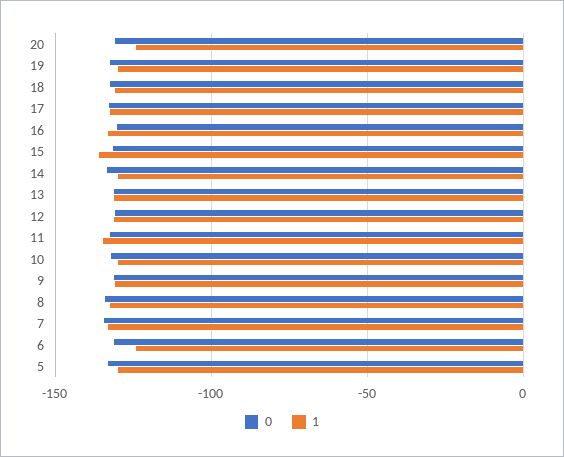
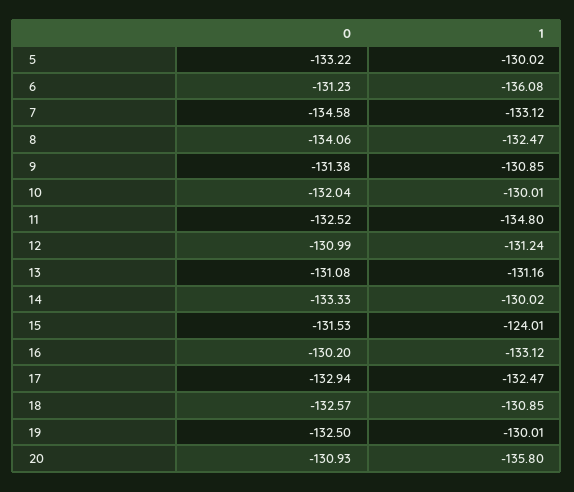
  {
    "0": {
      "20": -130.93,
      "19": -132.5,
      "18": -132.57,
      "17": -132.94,
      "16": -130.2,
      "15": -131.53,
      "14": -133.33,
      "13": -131.08,
      "12": -130.99,
      "11": -132.52,
      "10": -132.04,
      "9": -131.38,
      "8": -134.06,
      "7": -134.58,
      "6": -131.23,
      "5": -133.22
    },
    "1": {
-     "20": -125,
+     "20": -135.8,
      "19": -130.01,
      "18": -130.85,
      "17": -132.47,
      "16": -133.12,
-     "15": -135,
+     "15": -124.01,
      "14": -130.02,
      "13": -131.16,
      "12": -131.24,
      "11": -134.8,
      "10": -130.01,
      "9": -130.85,
      "8": -132.47,
      "7": -133.12,
-     "6": -125,
+     "6": -136.08,
      "5": -130.02
    }
  }

